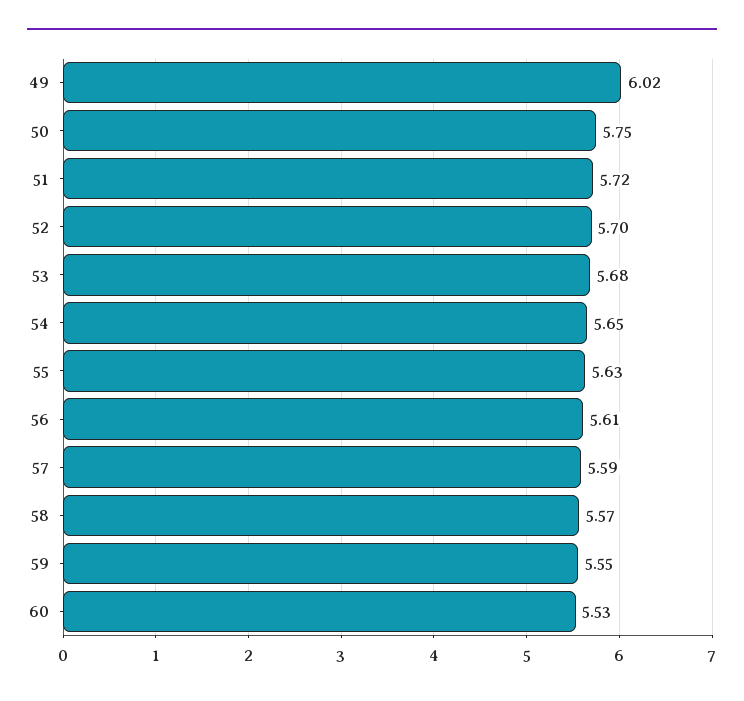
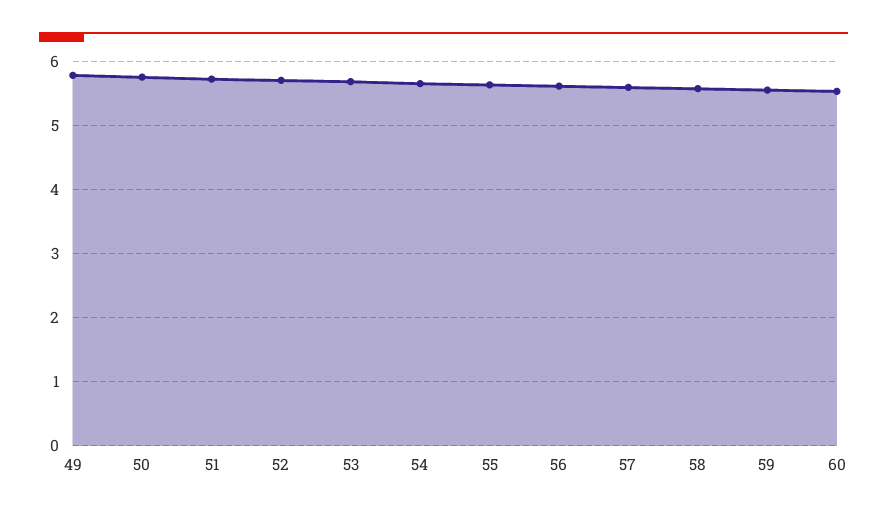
  {
-   "49": 6.02,
+   "49": 5.8,
    "50": 5.75,
    "51": 5.72,
    "52": 5.7,
    "53": 5.68,
    "54": 5.65,
    "55": 5.63,
    "56": 5.61,
    "57": 5.59,
    "58": 5.57,
    "59": 5.55,
    "60": 5.53
  }

